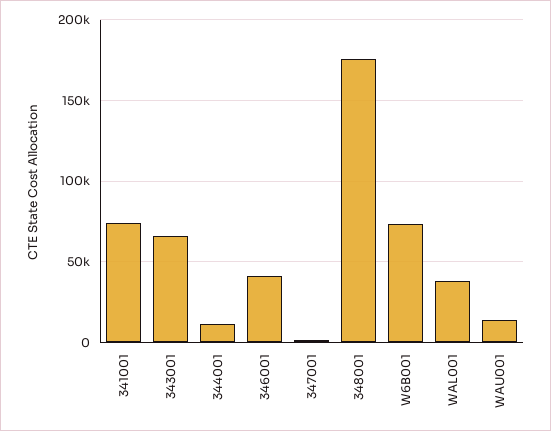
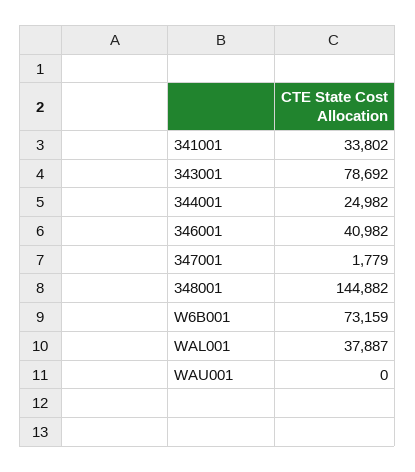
  {
-   "341001": 75000,
+   "341001": 33802,
-   "343001": 65000,
+   "343001": 78692,
-   "344001": 10000,
+   "344001": 24982,
    "346001": 40982,
    "347001": 1779,
-   "348001": 175000,
+   "348001": 144882,
    "W6B001": 73159,
    "WAL001": 37887,
-   "WAU001": 15000
+   "WAU001": 0
  }

